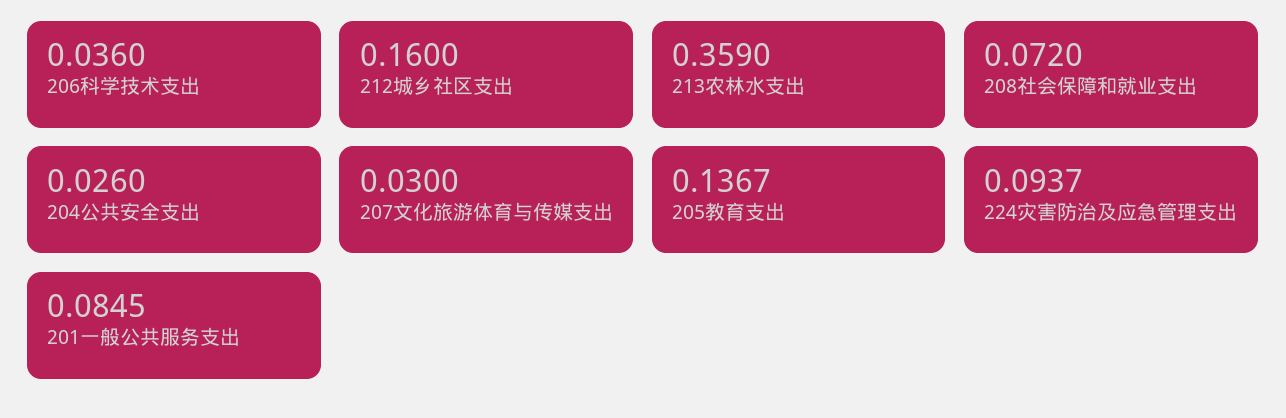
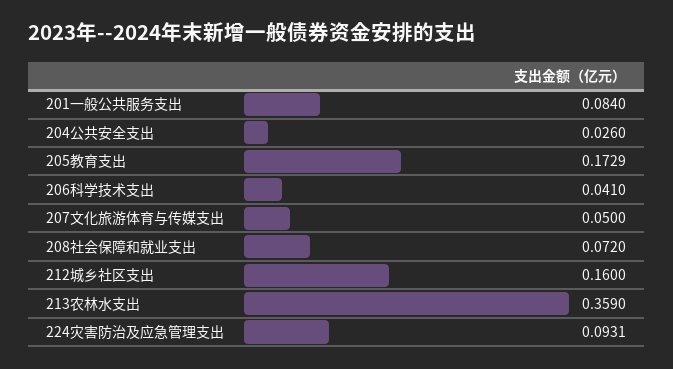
  {
-   "206科学技术支出": 0.036,
+   "206科学技术支出": 0.041,
    "212城乡社区支出": 0.16,
    "213农林水支出": 0.359,
    "208社会保障和就业支出": 0.072,
    "204公共安全支出": 0.026,
-   "207文化旅游体育与传媒支出": 0.03,
+   "207文化旅游体育与传媒支出": 0.05,
-   "205教育支出": 0.1367,
+   "205教育支出": 0.1729,
-   "224灾害防治及应急管理支出": 0.0937,
+   "224灾害防治及应急管理支出": 0.0931,
-   "201一般公共服务支出": 0.0845
+   "201一般公共服务支出": 0.084
  }

